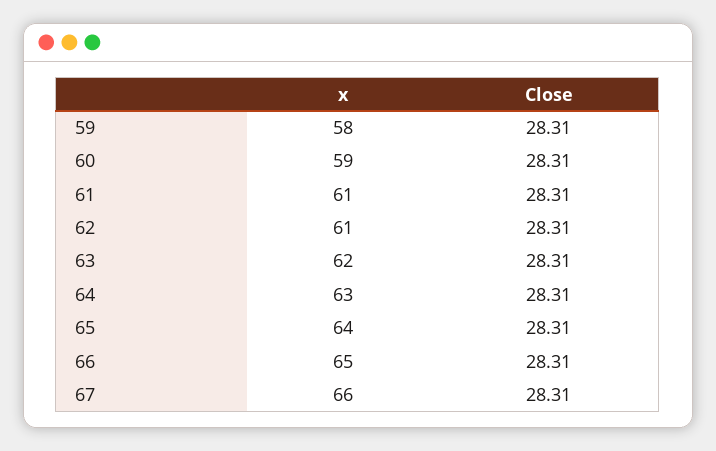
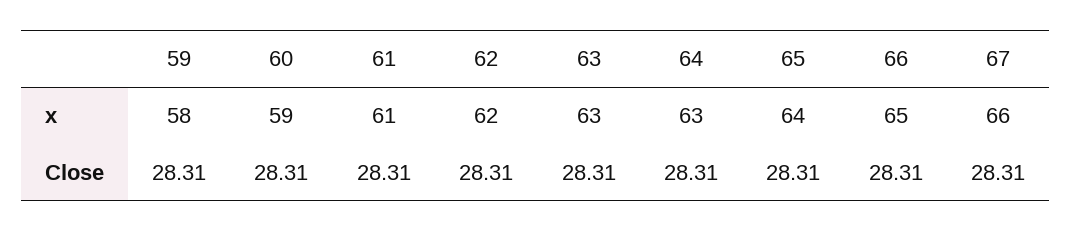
  {
    "x": {
      "59": 58,
      "60": 59,
      "61": 61,
-     "62": 61,
+     "62": 62,
-     "63": 62,
+     "63": 63,
      "64": 63,
      "65": 64,
      "66": 65,
      "67": 66
    },
    "Close": {
      "59": 28.31,
      "60": 28.31,
      "61": 28.31,
      "62": 28.31,
      "63": 28.31,
      "64": 28.31,
      "65": 28.31,
      "66": 28.31,
      "67": 28.31
    }
  }

